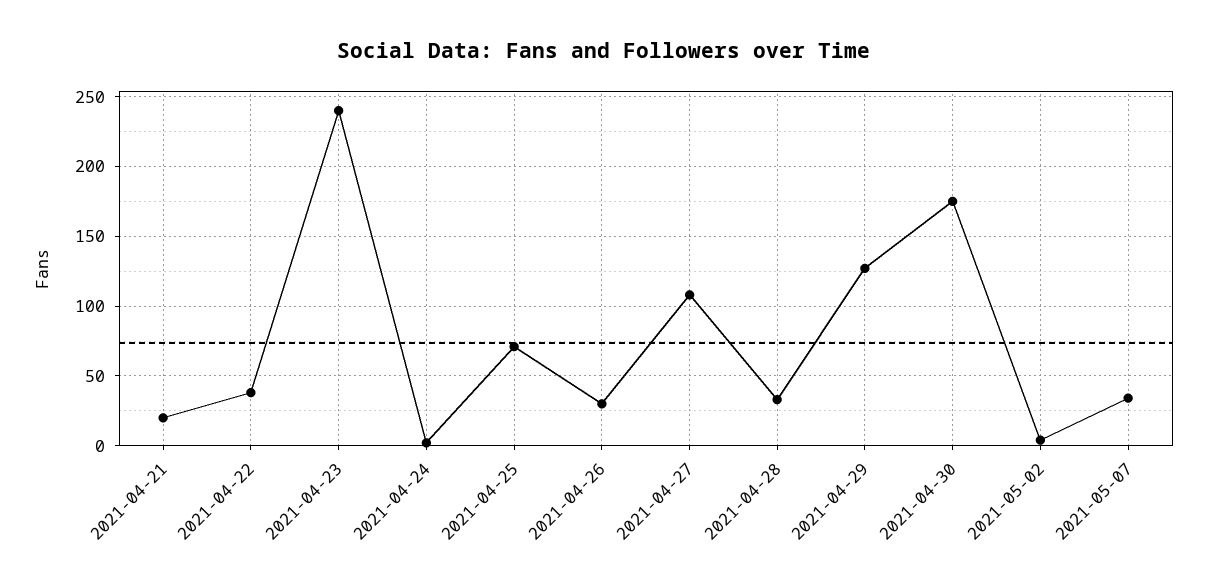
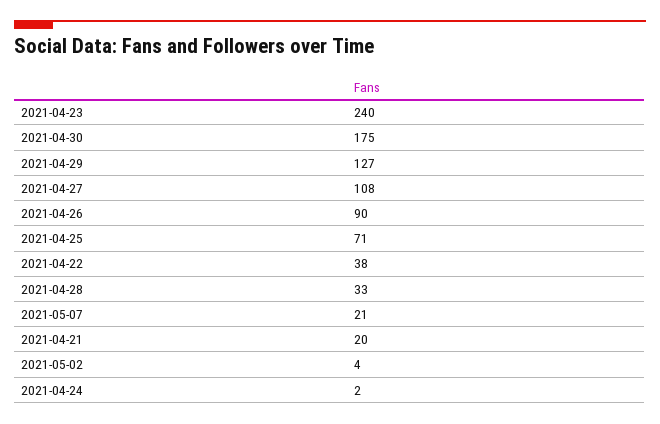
  {
    "2021-04-21": 20,
    "2021-04-22": 38,
    "2021-04-23": 240,
    "2021-04-24": 2,
    "2021-04-25": 71,
-   "2021-04-26": 30,
+   "2021-04-26": 90,
    "2021-04-27": 108,
    "2021-04-28": 33,
    "2021-04-29": 127,
    "2021-04-30": 175,
    "2021-05-02": 4,
-   "2021-05-07": 35
+   "2021-05-07": 21
  }

